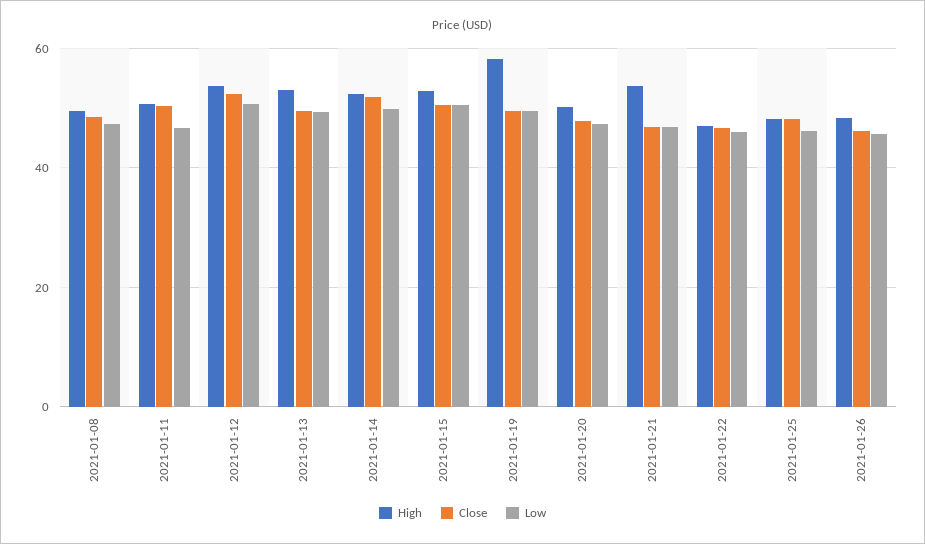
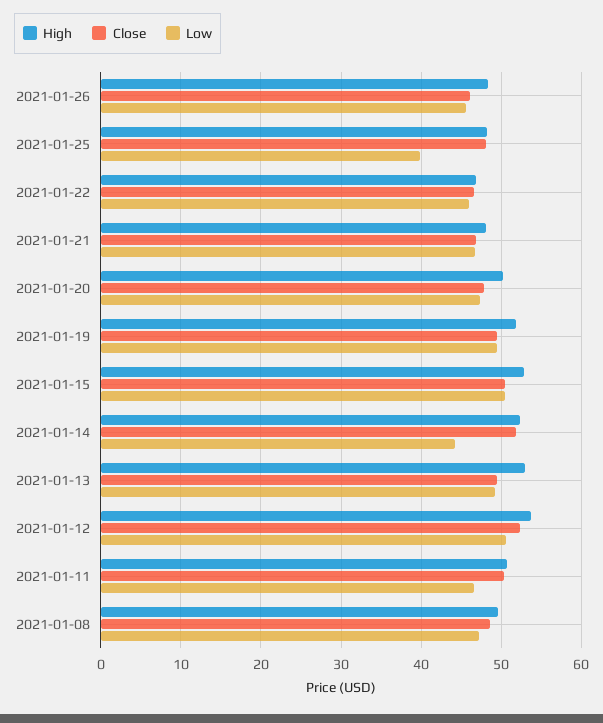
  {
    "High": {
      "2021-01-08": 50,
      "2021-01-11": 51,
      "2021-01-12": 54,
      "2021-01-13": 53,
      "2021-01-14": 52,
      "2021-01-15": 53,
-     "2021-01-19": 58,
+     "2021-01-19": 52,
      "2021-01-20": 50,
-     "2021-01-21": 54,
+     "2021-01-21": 48,
      "2021-01-22": 47,
      "2021-01-25": 48,
      "2021-01-26": 48
    },
    "Close": {
      "2021-01-08": 49,
      "2021-01-11": 50,
      "2021-01-12": 52,
      "2021-01-13": 49,
      "2021-01-14": 52,
      "2021-01-15": 51,
      "2021-01-19": 50,
      "2021-01-20": 48,
      "2021-01-21": 47,
      "2021-01-22": 47,
      "2021-01-25": 48,
      "2021-01-26": 46
    },
    "Low": {
      "2021-01-08": 47,
      "2021-01-11": 47,
      "2021-01-12": 51,
      "2021-01-13": 49,
-     "2021-01-14": 50,
+     "2021-01-14": 44,
      "2021-01-15": 50,
      "2021-01-19": 49,
      "2021-01-20": 47,
      "2021-01-21": 47,
      "2021-01-22": 46,
-     "2021-01-25": 46,
+     "2021-01-25": 40,
      "2021-01-26": 46
    }
  }

